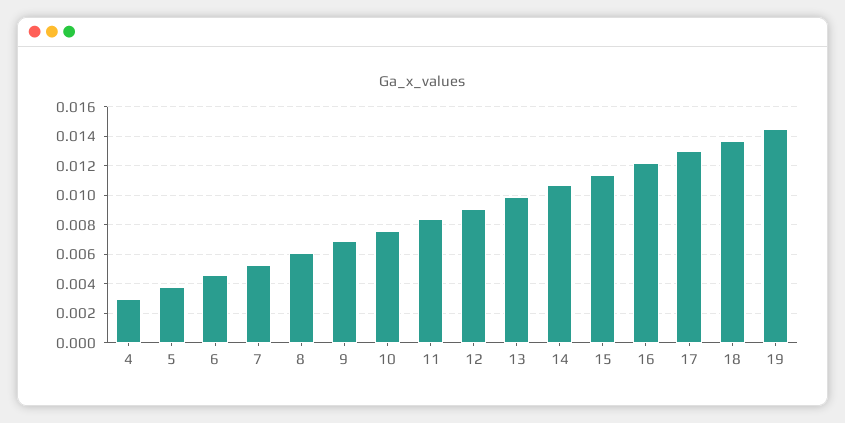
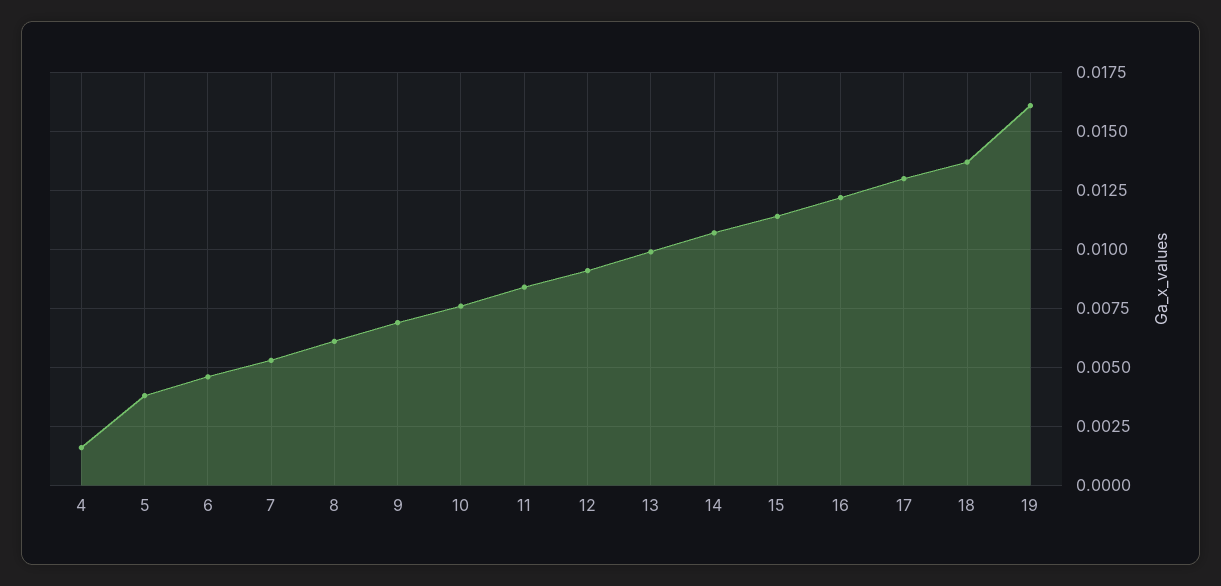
  {
-   "4": 0.003,
+   "4": 0.0015,
    "5": 0.004,
    "6": 0.0045,
    "7": 0.0055,
    "8": 0.006,
    "9": 0.007,
    "10": 0.0075,
    "11": 0.0085,
    "12": 0.009,
    "13": 0.01,
    "14": 0.0105,
    "15": 0.0115,
    "16": 0.012,
    "17": 0.013,
    "18": 0.0135,
-   "19": 0.0145
+   "19": 0.016
  }

